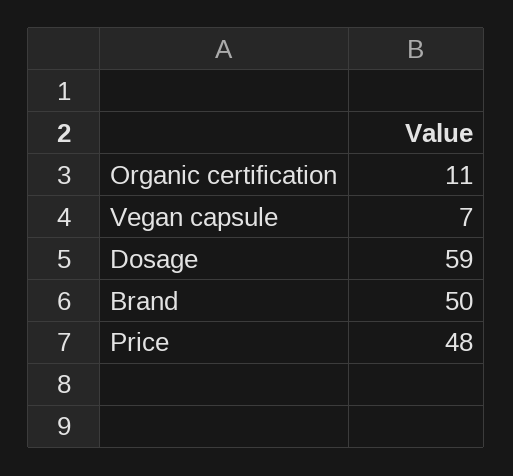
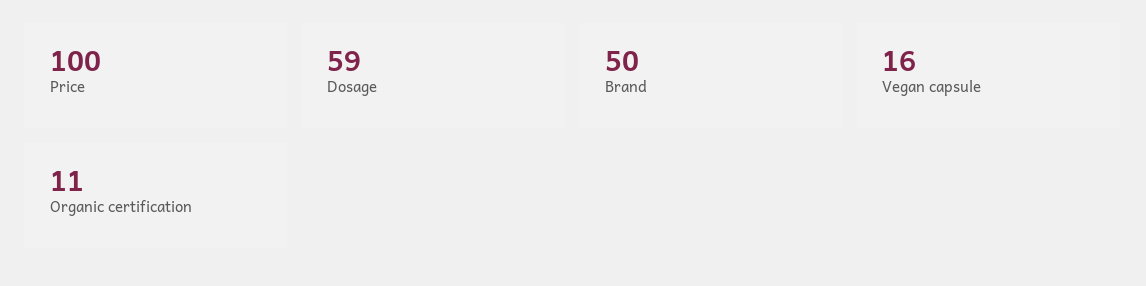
  {
    "Organic certification": 11,
-   "Vegan capsule": 7,
+   "Vegan capsule": 16,
    "Dosage": 59,
    "Brand": 50,
-   "Price": 48
+   "Price": 100
  }

